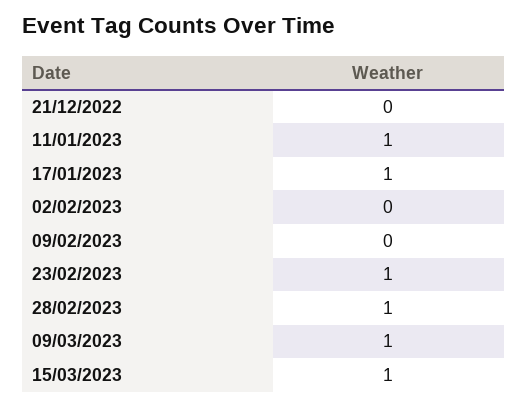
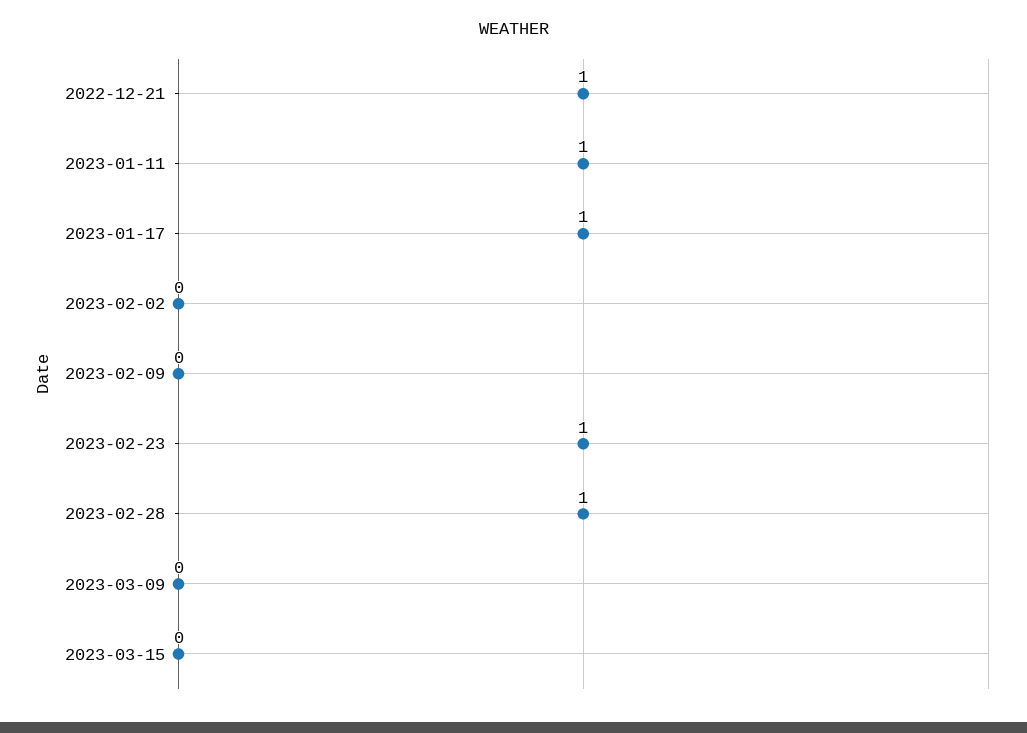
  {
-   "21/12/2022": 0,
+   "21/12/2022": 1,
    "11/01/2023": 1,
    "17/01/2023": 1,
    "02/02/2023": 0,
    "09/02/2023": 0,
    "23/02/2023": 1,
    "28/02/2023": 1,
-   "09/03/2023": 1,
+   "09/03/2023": 0,
-   "15/03/2023": 1
+   "15/03/2023": 0
  }

